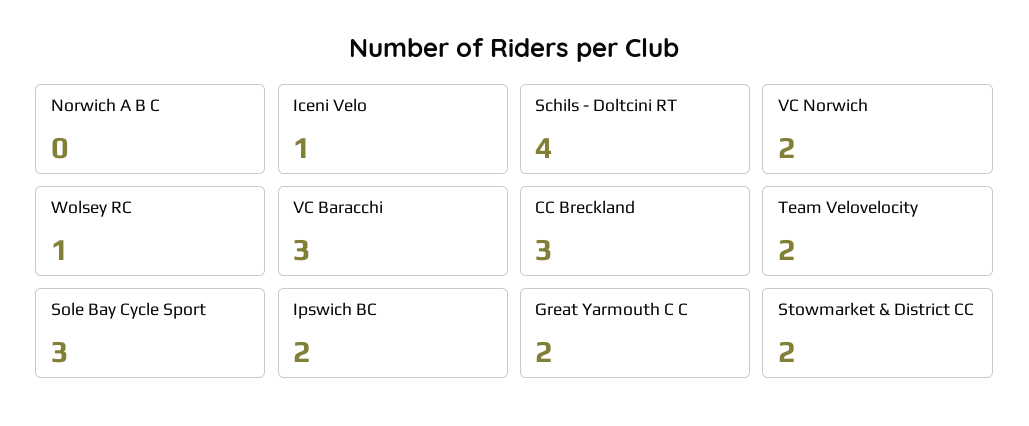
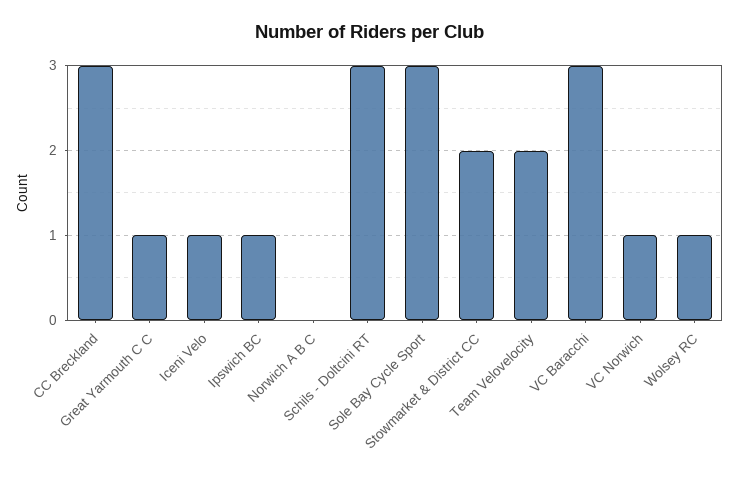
  {
    "Norwich A B C": 0,
    "Iceni Velo": 1,
-   "Schils - Doltcini RT": 4,
+   "Schils - Doltcini RT": 3,
-   "VC Norwich": 2,
+   "VC Norwich": 1,
    "Wolsey RC": 1,
    "VC Baracchi": 3,
    "CC Breckland": 3,
    "Team Velovelocity": 2,
    "Sole Bay Cycle Sport": 3,
-   "Ipswich BC": 2,
+   "Ipswich BC": 1,
-   "Great Yarmouth C C": 2,
+   "Great Yarmouth C C": 1,
    "Stowmarket & District CC": 2
  }

